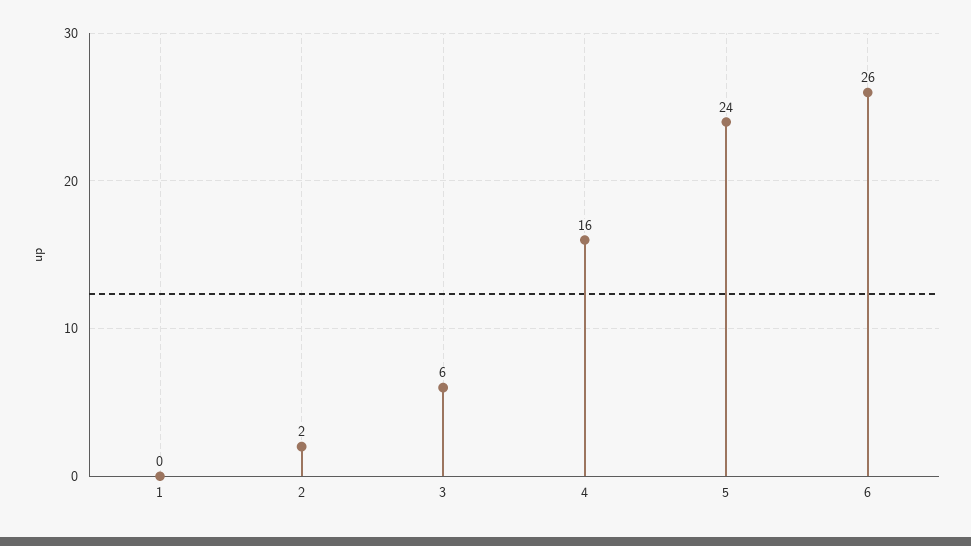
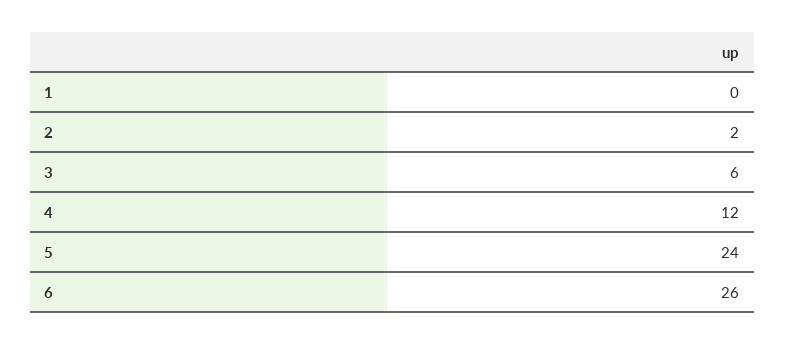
  {
    "1": 0,
    "2": 2,
    "3": 6,
-   "4": 16,
+   "4": 12,
    "5": 24,
    "6": 26
  }

